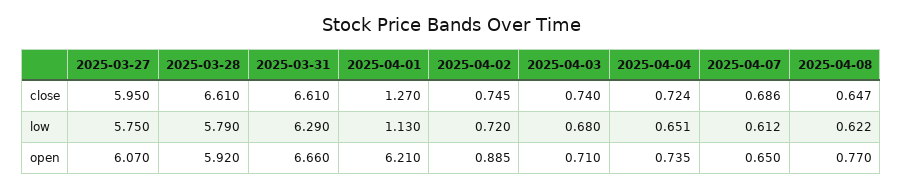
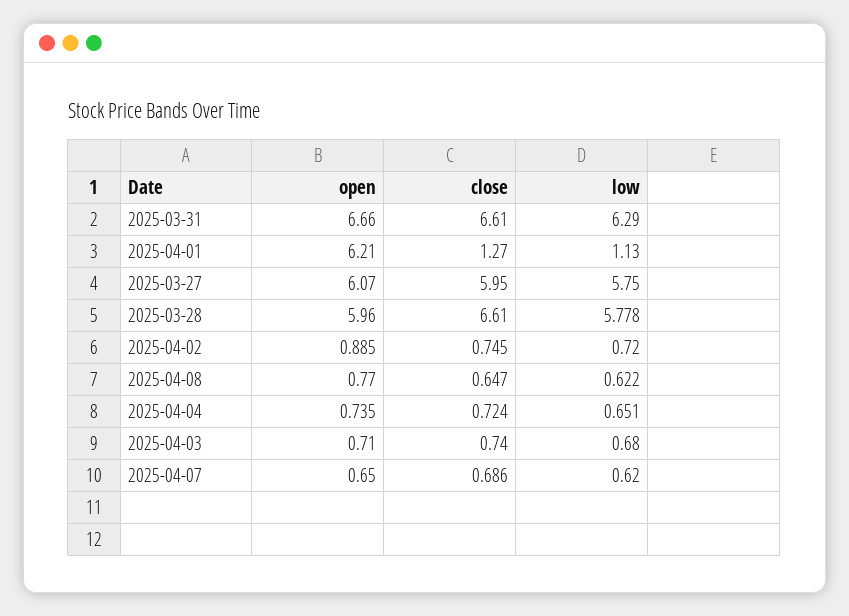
  {
    "2025-03-27": {
      "close": 5.95,
      "low": 5.75,
      "open": 6.07
    },
    "2025-03-28": {
      "close": 6.61,
-     "low": 5.79,
+     "low": 5.778,
-     "open": 5.92
+     "open": 5.96
    },
    "2025-03-31": {
      "close": 6.61,
      "low": 6.29,
      "open": 6.66
    },
    "2025-04-01": {
      "close": 1.27,
      "low": 1.13,
      "open": 6.21
    },
    "2025-04-02": {
      "close": 0.745,
      "low": 0.72,
      "open": 0.885
    },
    "2025-04-03": {
      "close": 0.74,
      "low": 0.68,
      "open": 0.71
    },
    "2025-04-04": {
      "close": 0.724,
      "low": 0.651,
      "open": 0.735
    },
    "2025-04-07": {
      "close": 0.686,
-     "low": 0.612,
+     "low": 0.62,
      "open": 0.65
    },
    "2025-04-08": {
      "close": 0.647,
      "low": 0.622,
      "open": 0.77
    }
  }

